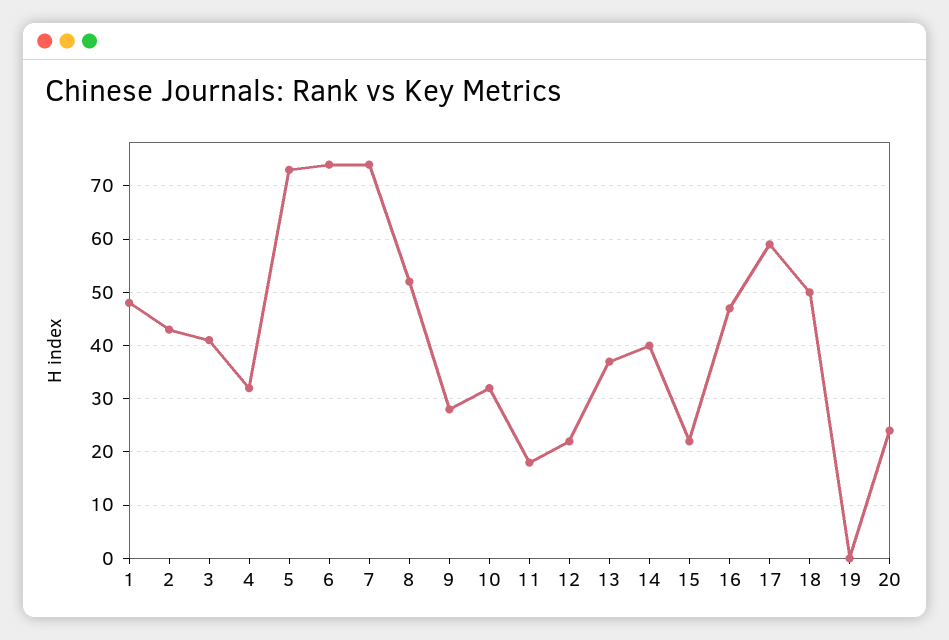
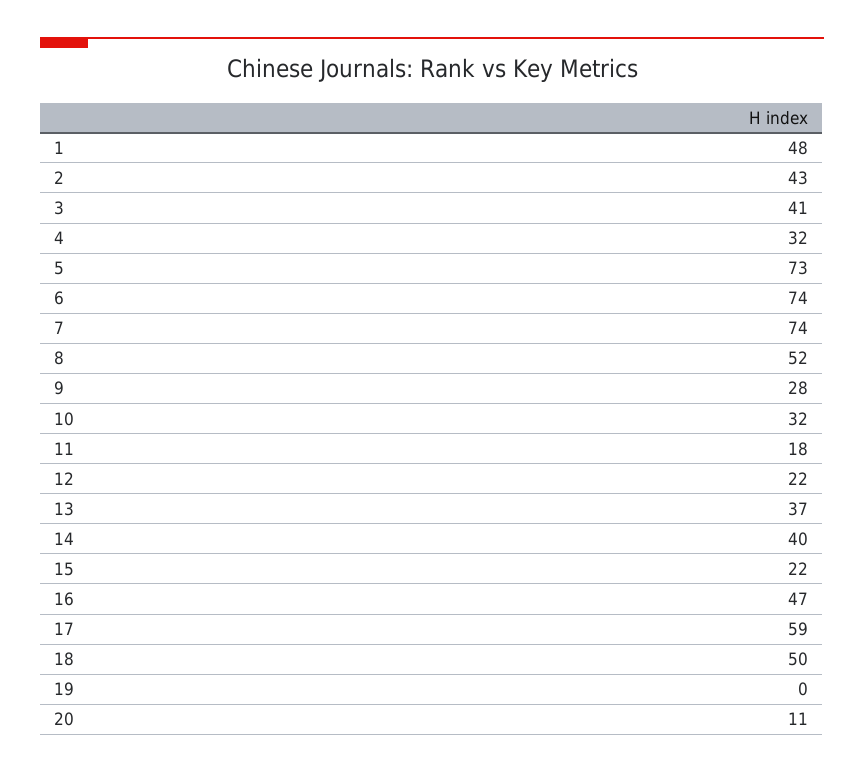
  {
    "1": 48,
    "2": 43,
    "3": 41,
    "4": 32,
    "5": 73,
    "6": 74,
    "7": 74,
    "8": 52,
    "9": 28,
    "10": 32,
    "11": 18,
    "12": 22,
    "13": 37,
    "14": 40,
    "15": 22,
    "16": 47,
    "17": 59,
    "18": 50,
    "19": 0,
-   "20": 25
+   "20": 11
  }

